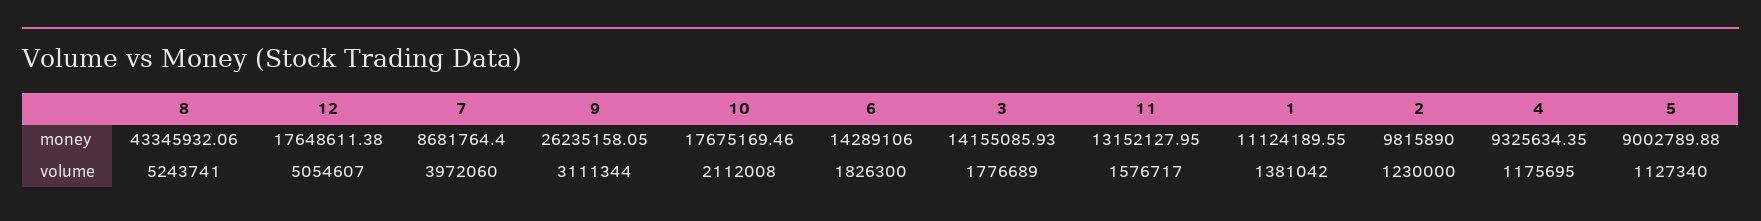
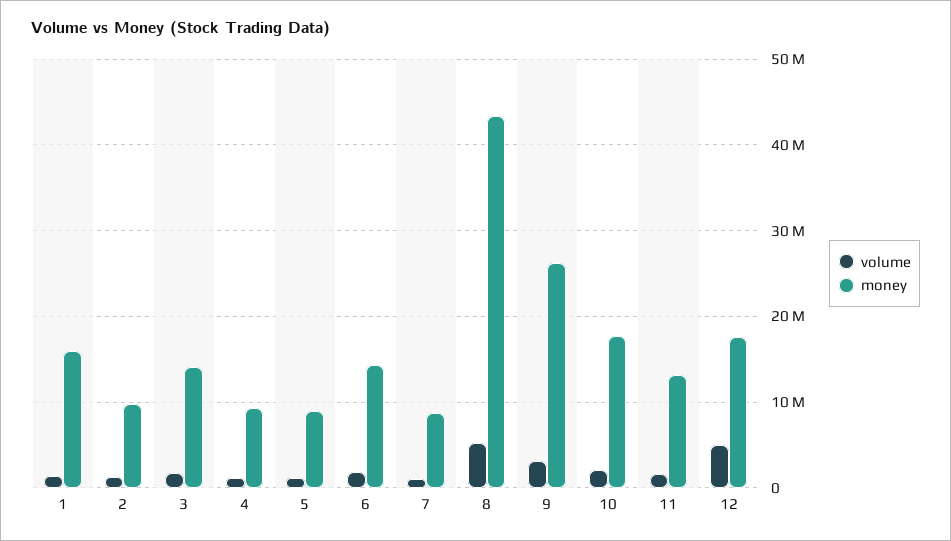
  {
    "money": {
      "8": 43345932.06,
      "12": 17648611.38,
      "7": 8681764.4,
      "9": 26235158.05,
      "10": 17675169.46,
      "6": 14289106,
      "3": 14155085.93,
      "11": 13152127.95,
-     "1": 11124189.55,
+     "1": 16000000,
      "2": 9815890,
      "4": 9325634.35,
      "5": 9002789.88
    },
    "volume": {
      "8": 5243741,
      "12": 5054607,
-     "7": 3972060,
+     "7": 1000000,
      "9": 3111344,
      "10": 2112008,
      "6": 1826300,
      "3": 1776689,
      "11": 1576717,
      "1": 1381042,
      "2": 1230000,
      "4": 1175695,
      "5": 1127340
    }
  }

